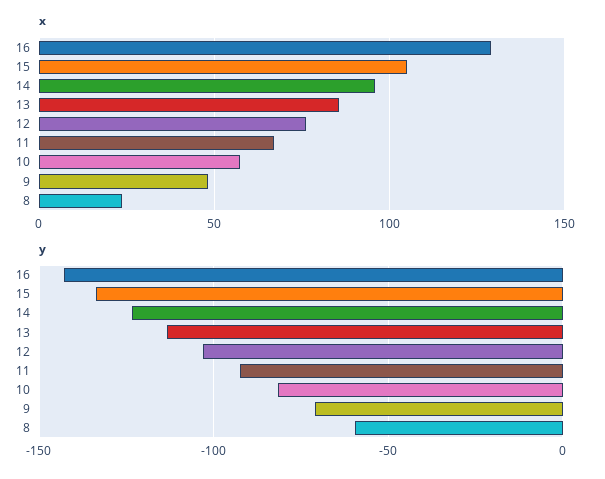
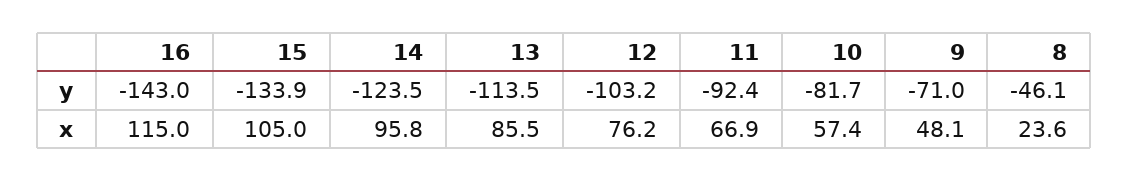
  {
    "x": {
-     "16": 130,
+     "16": 115,
      "15": 105,
      "14": 95.8,
      "13": 85.5,
      "12": 76.2,
      "11": 66.9,
      "10": 57.4,
      "9": 48.1,
      "8": 23.6
    },
    "y": {
      "16": -143,
      "15": -133.9,
      "14": -123.5,
      "13": -113.5,
      "12": -103.2,
      "11": -92.4,
      "10": -81.7,
      "9": -71,
-     "8": -60
+     "8": -46.1
    }
  }

